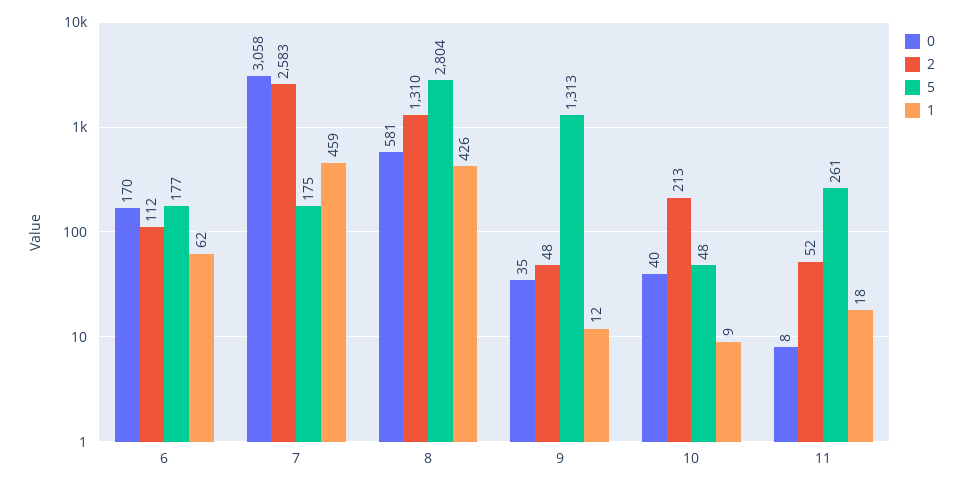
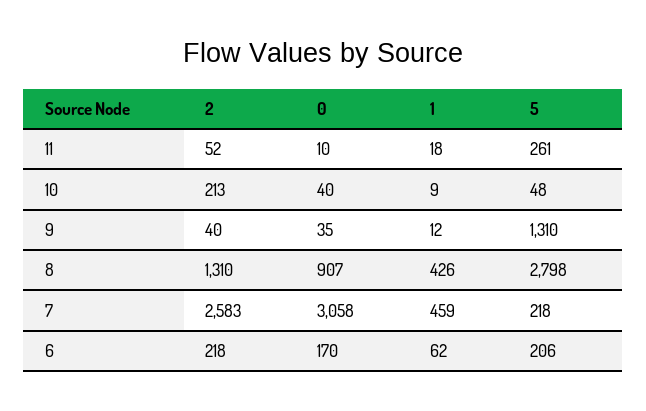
  {
    "0": {
      "6": 170,
      "7": 3058,
-     "8": 581,
+     "8": 907,
      "9": 35,
      "10": 40,
-     "11": 8
+     "11": 10
    },
    "2": {
-     "6": 112,
+     "6": 218,
      "7": 2583,
      "8": 1310,
-     "9": 48,
+     "9": 40,
      "10": 213,
      "11": 52
    },
    "5": {
-     "6": 177,
+     "6": 206,
-     "7": 175,
+     "7": 218,
-     "8": 2804,
+     "8": 2798,
-     "9": 1313,
+     "9": 1310,
      "10": 48,
      "11": 261
    },
    "1": {
      "6": 62,
      "7": 459,
      "8": 426,
      "9": 12,
      "10": 9,
      "11": 18
    }
  }

